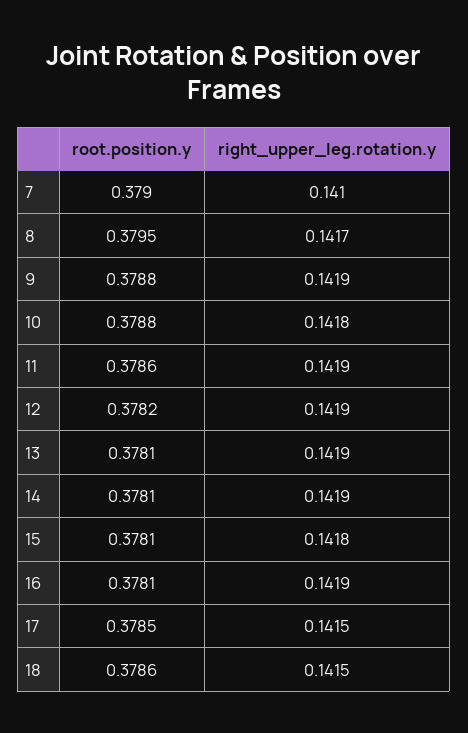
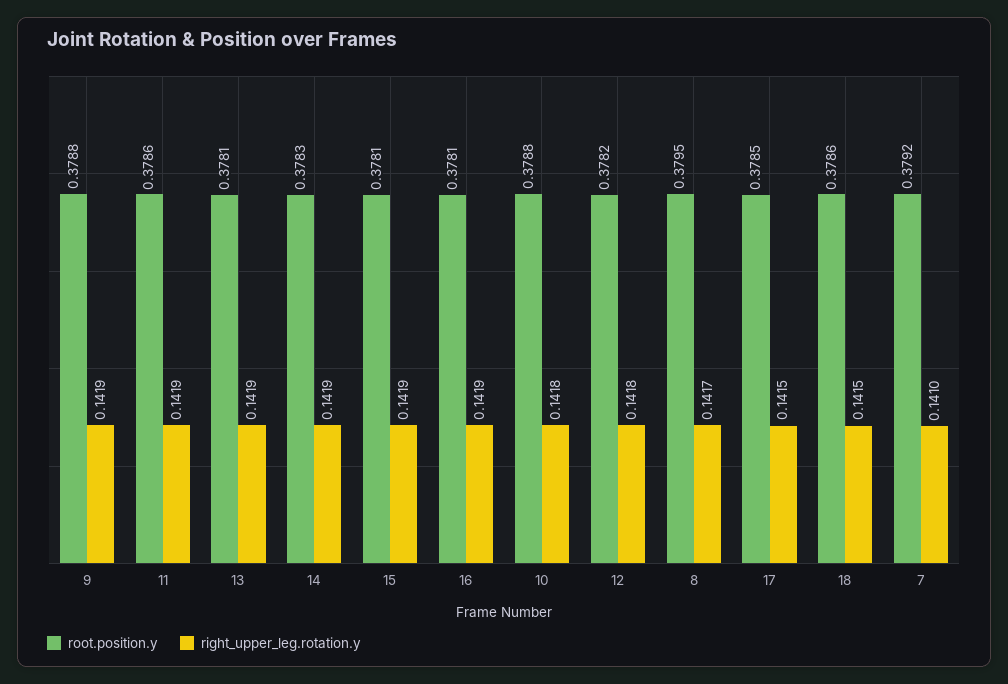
  {
    "root.position.y": {
-     "7": 0.379,
+     "7": 0.3792,
      "8": 0.3795,
      "9": 0.3788,
      "10": 0.3788,
      "11": 0.3786,
      "12": 0.3782,
      "13": 0.3781,
-     "14": 0.3781,
+     "14": 0.3783,
      "15": 0.3781,
      "16": 0.3781,
      "17": 0.3785,
      "18": 0.3786
    },
    "right_upper_leg.rotation.y": {
      "7": 0.141,
      "8": 0.1417,
      "9": 0.1419,
      "10": 0.1418,
      "11": 0.1419,
-     "12": 0.1419,
+     "12": 0.1418,
      "13": 0.1419,
      "14": 0.1419,
-     "15": 0.1418,
+     "15": 0.1419,
      "16": 0.1419,
      "17": 0.1415,
      "18": 0.1415
    }
  }

